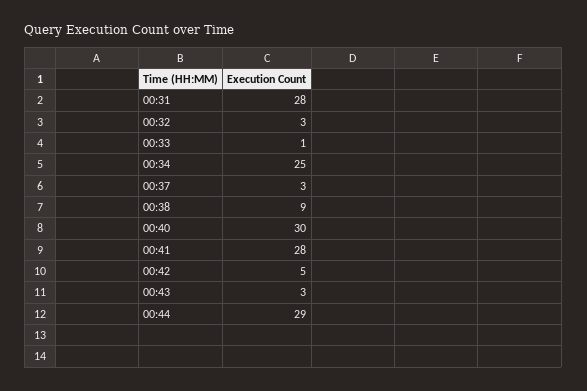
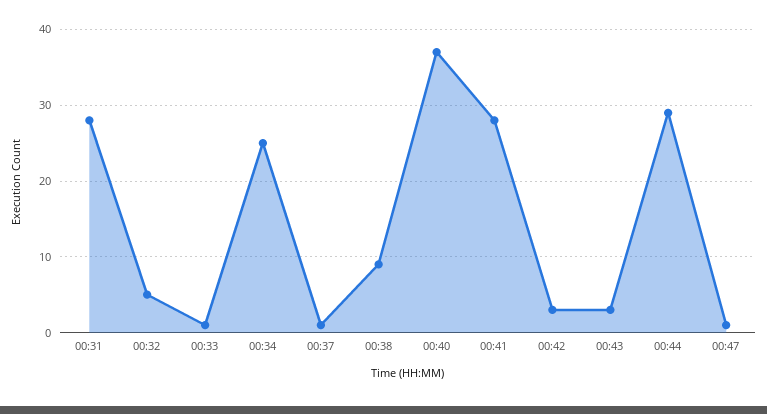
  {
    "00:31": 28,
-   "00:32": 3,
+   "00:32": 5,
    "00:33": 1,
    "00:34": 25,
-   "00:37": 3,
+   "00:37": 1,
    "00:38": 9,
-   "00:40": 30,
+   "00:40": 37,
    "00:41": 28,
-   "00:42": 5,
+   "00:42": 3,
    "00:43": 3,
-   "00:44": 29
+   "00:44": 29,
+   "00:47": 1
  }

